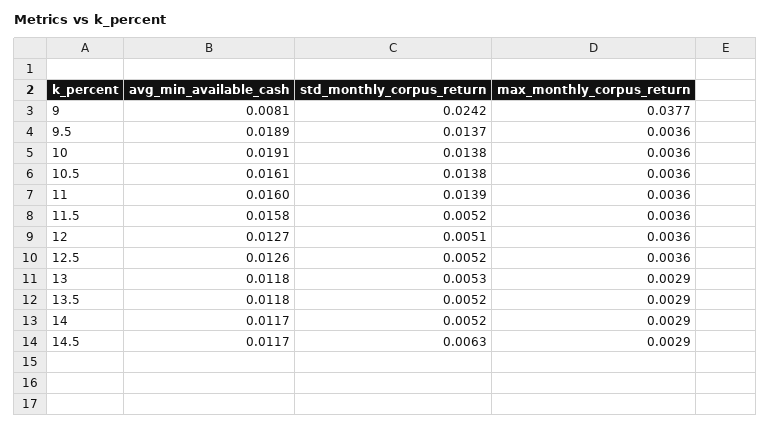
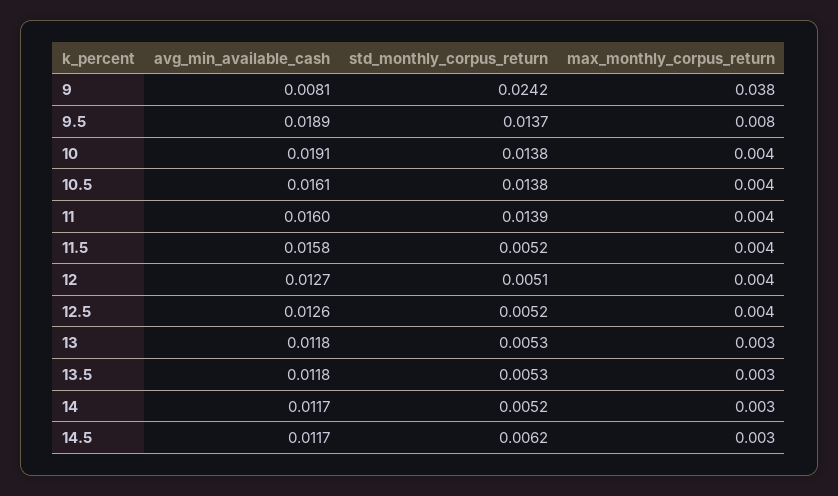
  {
    "avg_min_available_cash": {
      "9": 0.0081,
      "9.5": 0.0189,
      "10": 0.0191,
      "10.5": 0.0161,
      "11": 0.016,
      "11.5": 0.0158,
      "12": 0.0127,
      "12.5": 0.0126,
      "13": 0.0118,
      "13.5": 0.0118,
      "14": 0.0117,
      "14.5": 0.0117
    },
    "std_monthly_corpus_return": {
      "9": 0.0242,
      "9.5": 0.0137,
      "10": 0.0138,
      "10.5": 0.0138,
      "11": 0.0139,
      "11.5": 0.0052,
      "12": 0.0051,
      "12.5": 0.0052,
      "13": 0.0053,
-     "13.5": 0.0052,
+     "13.5": 0.0053,
      "14": 0.0052,
-     "14.5": 0.0063
+     "14.5": 0.0062
    },
    "max_monthly_corpus_return": {
      "9": 0.0377,
-     "9.5": 0.0036,
+     "9.5": 0.008,
      "10": 0.0036,
      "10.5": 0.0036,
      "11": 0.0036,
      "11.5": 0.0036,
      "12": 0.0036,
      "12.5": 0.0036,
      "13": 0.0029,
      "13.5": 0.0029,
      "14": 0.0029,
      "14.5": 0.0029
    }
  }

